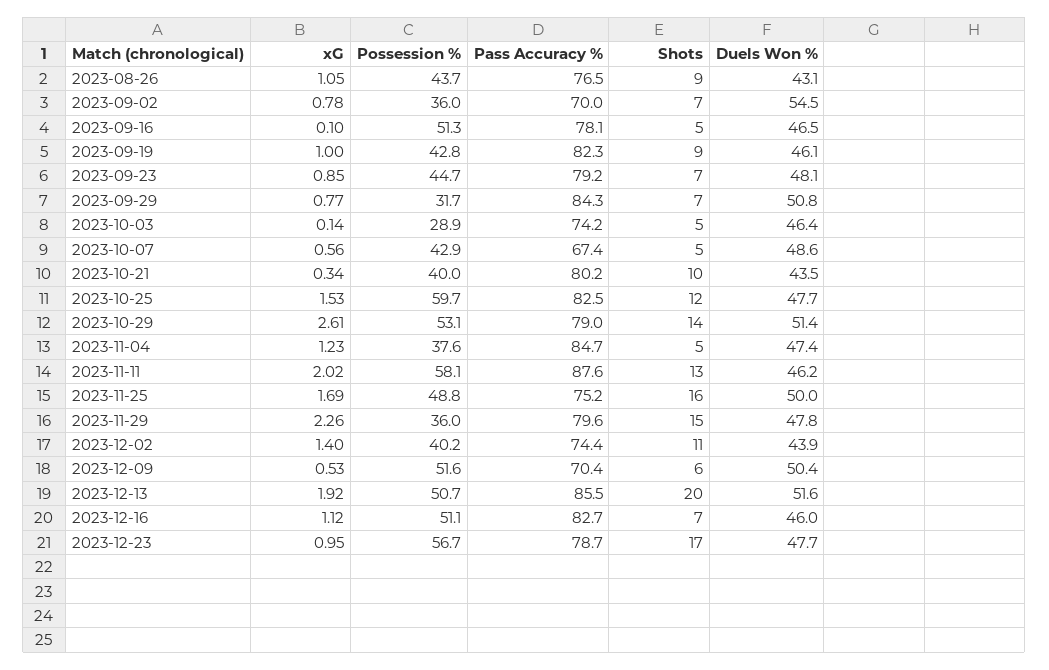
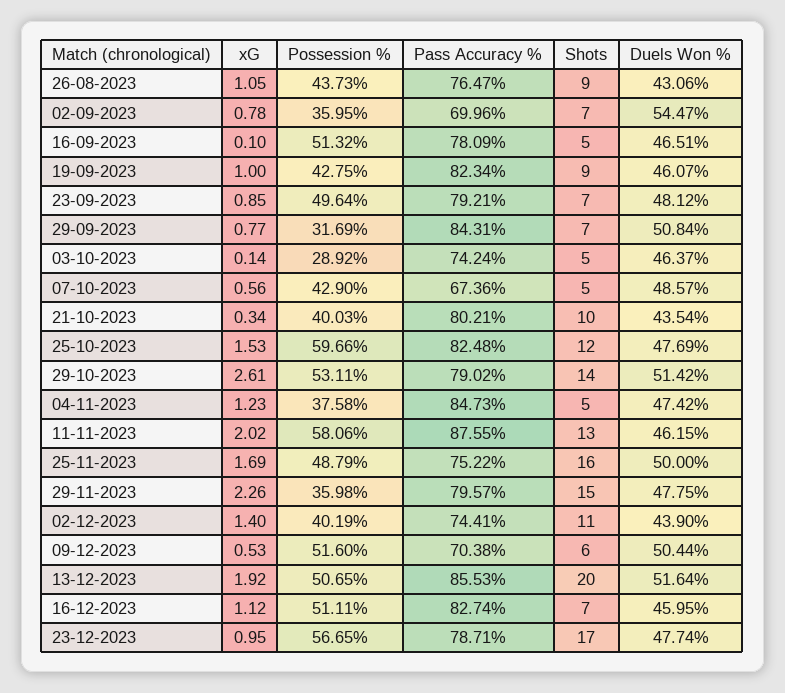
  {
    "xG": {
      "2023-08-26": 1.05,
      "2023-09-02": 0.78,
      "2023-09-16": 0.1,
      "2023-09-19": 1,
      "2023-09-23": 0.85,
      "2023-09-29": 0.77,
      "2023-10-03": 0.14,
      "2023-10-07": 0.56,
      "2023-10-21": 0.34,
      "2023-10-25": 1.53,
      "2023-10-29": 2.61,
      "2023-11-04": 1.23,
      "2023-11-11": 2.02,
      "2023-11-25": 1.69,
      "2023-11-29": 2.26,
      "2023-12-02": 1.4,
      "2023-12-09": 0.53,
      "2023-12-13": 1.92,
      "2023-12-16": 1.12,
      "2023-12-23": 0.95
    },
    "Possession %": {
      "2023-08-26": 43.73,
      "2023-09-02": 35.95,
      "2023-09-16": 51.32,
      "2023-09-19": 42.75,
-     "2023-09-23": 44.7,
+     "2023-09-23": 49.64,
      "2023-09-29": 31.69,
      "2023-10-03": 28.92,
      "2023-10-07": 42.9,
      "2023-10-21": 40.03,
      "2023-10-25": 59.66,
      "2023-10-29": 53.11,
      "2023-11-04": 37.58,
      "2023-11-11": 58.06,
      "2023-11-25": 48.79,
      "2023-11-29": 35.98,
      "2023-12-02": 40.19,
      "2023-12-09": 51.6,
      "2023-12-13": 50.65,
      "2023-12-16": 51.11,
      "2023-12-23": 56.65
    },
    "Pass Accuracy %": {
      "2023-08-26": 76.47,
      "2023-09-02": 69.96,
      "2023-09-16": 78.09,
      "2023-09-19": 82.34,
      "2023-09-23": 79.21,
      "2023-09-29": 84.31,
      "2023-10-03": 74.24,
      "2023-10-07": 67.36,
      "2023-10-21": 80.21,
      "2023-10-25": 82.48,
      "2023-10-29": 79.02,
      "2023-11-04": 84.73,
      "2023-11-11": 87.55,
      "2023-11-25": 75.22,
      "2023-11-29": 79.57,
      "2023-12-02": 74.41,
      "2023-12-09": 70.38,
      "2023-12-13": 85.53,
      "2023-12-16": 82.74,
      "2023-12-23": 78.71
    },
    "Shots": {
      "2023-08-26": 9,
      "2023-09-02": 7,
      "2023-09-16": 5,
      "2023-09-19": 9,
      "2023-09-23": 7,
      "2023-09-29": 7,
      "2023-10-03": 5,
      "2023-10-07": 5,
      "2023-10-21": 10,
      "2023-10-25": 12,
      "2023-10-29": 14,
      "2023-11-04": 5,
      "2023-11-11": 13,
      "2023-11-25": 16,
      "2023-11-29": 15,
      "2023-12-02": 11,
      "2023-12-09": 6,
      "2023-12-13": 20,
      "2023-12-16": 7,
      "2023-12-23": 17
    },
    "Duels Won %": {
      "2023-08-26": 43.06,
      "2023-09-02": 54.47,
      "2023-09-16": 46.51,
      "2023-09-19": 46.07,
      "2023-09-23": 48.12,
      "2023-09-29": 50.84,
      "2023-10-03": 46.37,
      "2023-10-07": 48.57,
      "2023-10-21": 43.54,
      "2023-10-25": 47.69,
      "2023-10-29": 51.42,
      "2023-11-04": 47.42,
      "2023-11-11": 46.15,
      "2023-11-25": 50,
      "2023-11-29": 47.75,
      "2023-12-02": 43.9,
      "2023-12-09": 50.44,
      "2023-12-13": 51.64,
      "2023-12-16": 45.95,
      "2023-12-23": 47.74
    }
  }

